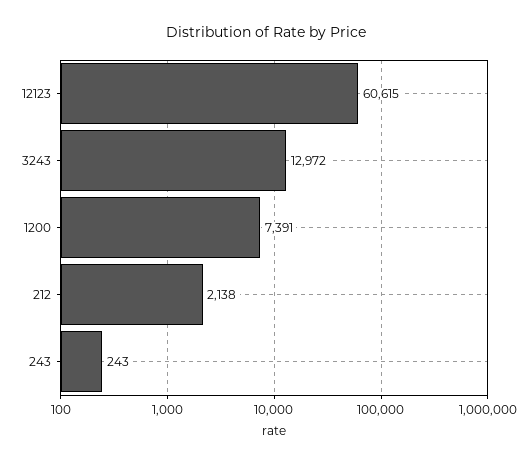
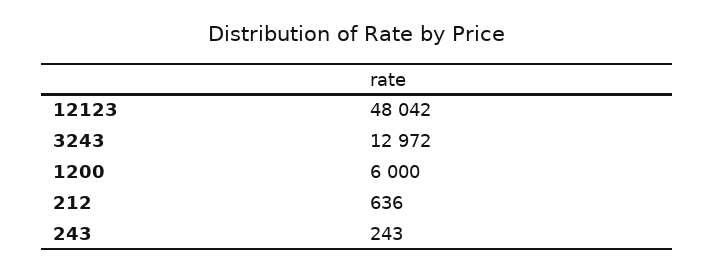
  {
-   "12123": 60615,
+   "12123": 48042,
    "3243": 12972,
-   "1200": 7391,
+   "1200": 6000,
-   "212": 2138,
+   "212": 636,
    "243": 243
  }

